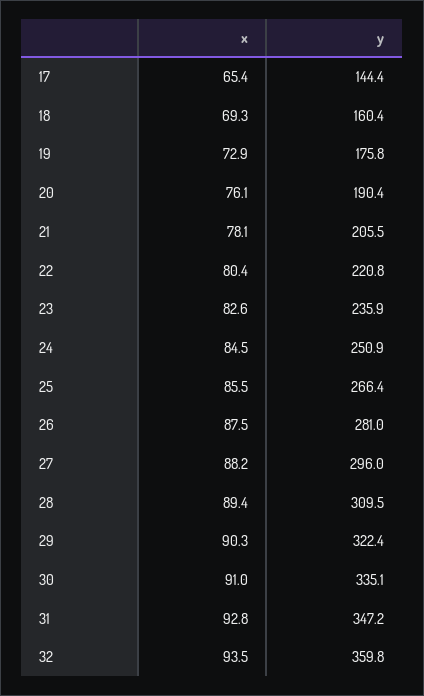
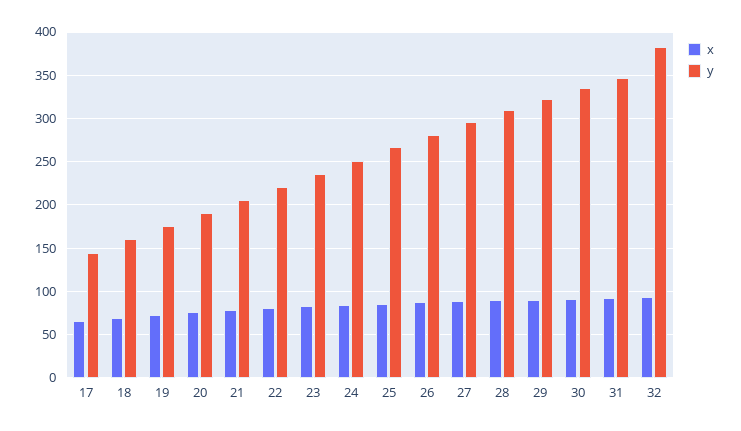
  {
    "x": {
      "17": 65.4,
      "18": 69.3,
      "19": 72.9,
      "20": 76.1,
      "21": 78.1,
      "22": 80.4,
      "23": 82.6,
      "24": 84.5,
      "25": 85.5,
      "26": 87.5,
      "27": 88.2,
      "28": 89.4,
      "29": 90.3,
      "30": 91,
      "31": 92.8,
      "32": 93.5
    },
    "y": {
      "17": 144.4,
      "18": 160.4,
      "19": 175.8,
      "20": 190.4,
      "21": 205.5,
      "22": 220.8,
      "23": 235.9,
      "24": 250.9,
      "25": 266.4,
      "26": 281,
      "27": 296,
      "28": 309.5,
      "29": 322.4,
      "30": 335.1,
      "31": 347.2,
-     "32": 359.8
+     "32": 380
    }
  }

